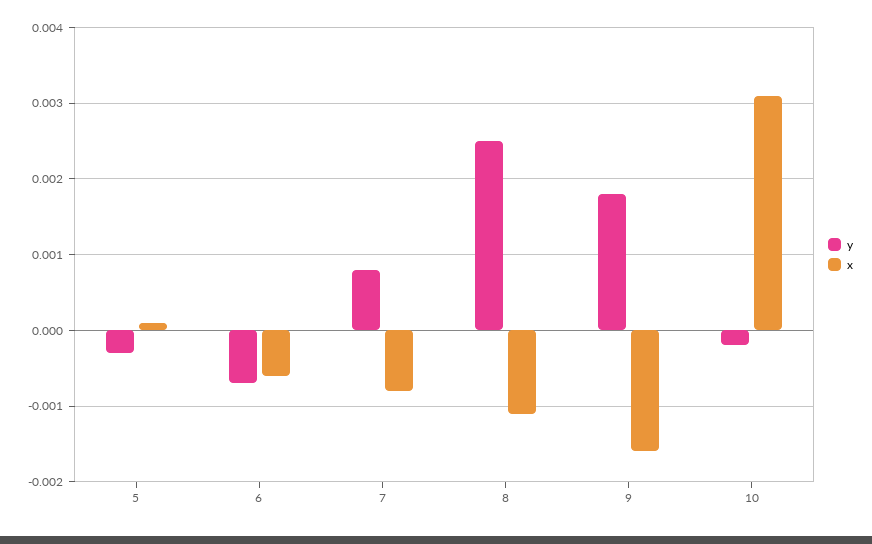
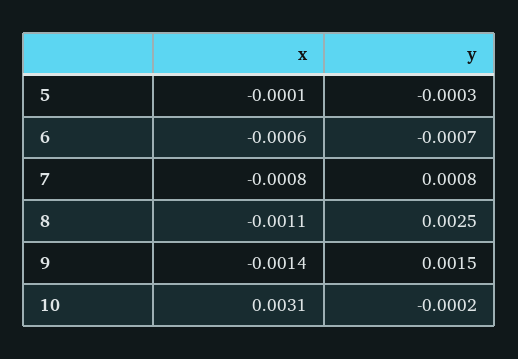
  {
    "y": {
      "5": -0.0003,
      "6": -0.0007,
      "7": 0.0008,
      "8": 0.0025,
-     "9": 0.0018,
+     "9": 0.0015,
      "10": -0.0002
    },
    "x": {
-     "5": 0.0001,
+     "5": -0.0001,
      "6": -0.0006,
      "7": -0.0008,
      "8": -0.0011,
-     "9": -0.0016,
+     "9": -0.0014,
      "10": 0.0031
    }
  }

